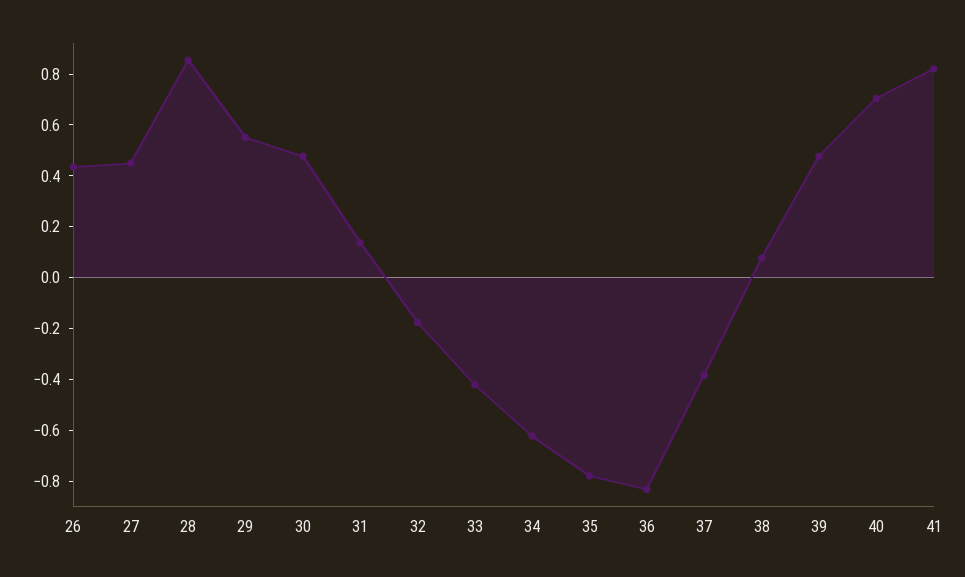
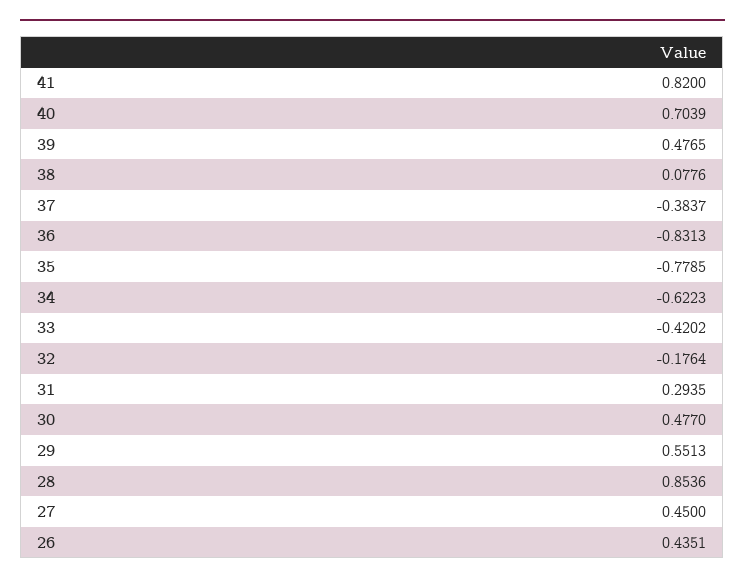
  {
    "26": 0.4351,
    "27": 0.45,
    "28": 0.8536,
    "29": 0.5513,
    "30": 0.477,
-   "31": 0.15,
+   "31": 0.2935,
    "32": -0.1764,
    "33": -0.4202,
    "34": -0.6223,
    "35": -0.7785,
    "36": -0.8313,
    "37": -0.3837,
    "38": 0.0776,
    "39": 0.4765,
    "40": 0.7039,
    "41": 0.82
  }

